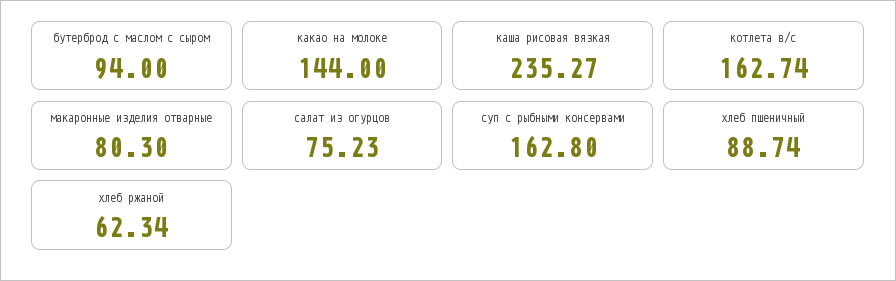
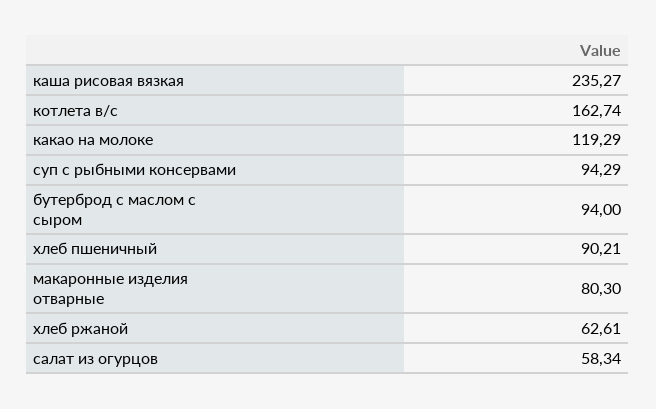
  {
    "бутерброд с маслом с сыром": 94,
-   "какао на молоке": 144,
+   "какао на молоке": 119.29,
    "каша рисовая вязкая": 235.27,
    "котлета в/с": 162.74,
    "макаронные изделия отварные": 80.3,
-   "салат из огурцов": 75.23,
+   "салат из огурцов": 58.34,
-   "суп с рыбными консервами": 162.8,
+   "суп с рыбными консервами": 94.29,
-   "хлеб пшеничный": 88.74,
+   "хлеб пшеничный": 90.21,
-   "хлеб ржаной": 62.34
+   "хлеб ржаной": 62.61
  }

